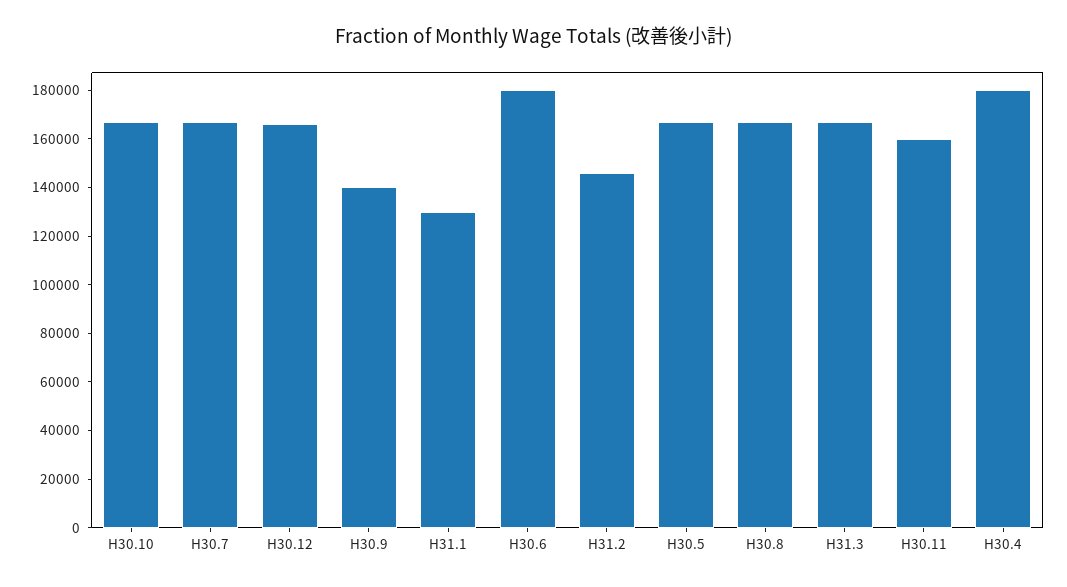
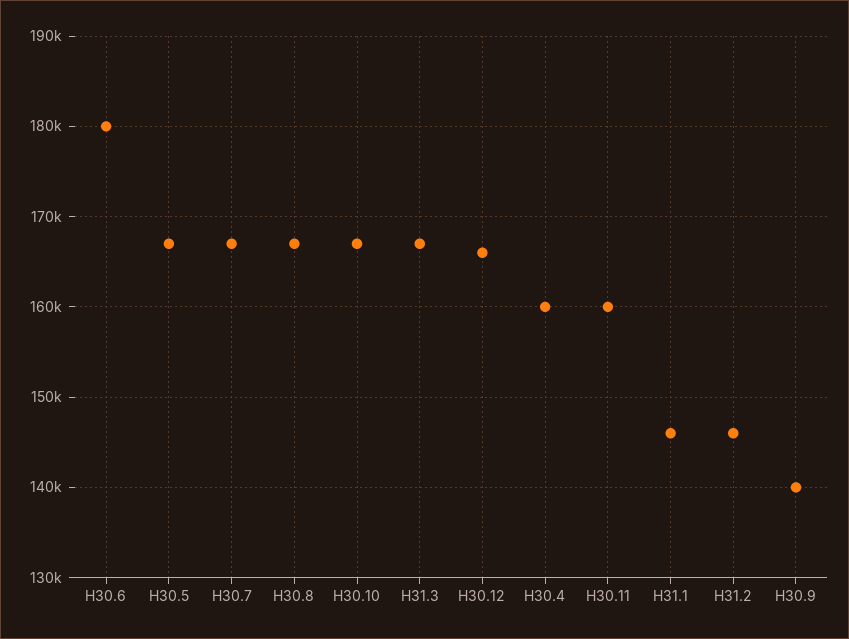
  {
    "H30.10": 167000,
    "H30.7": 167000,
    "H30.12": 166000,
    "H30.9": 140000,
-   "H31.1": 130000,
+   "H31.1": 146000,
    "H30.6": 180000,
    "H31.2": 146000,
    "H30.5": 167000,
    "H30.8": 167000,
    "H31.3": 167000,
    "H30.11": 160000,
-   "H30.4": 180000
+   "H30.4": 160000
  }

